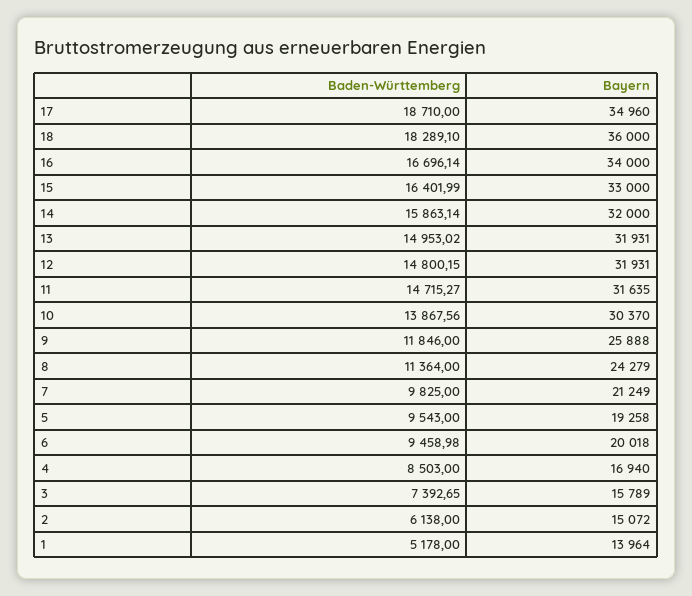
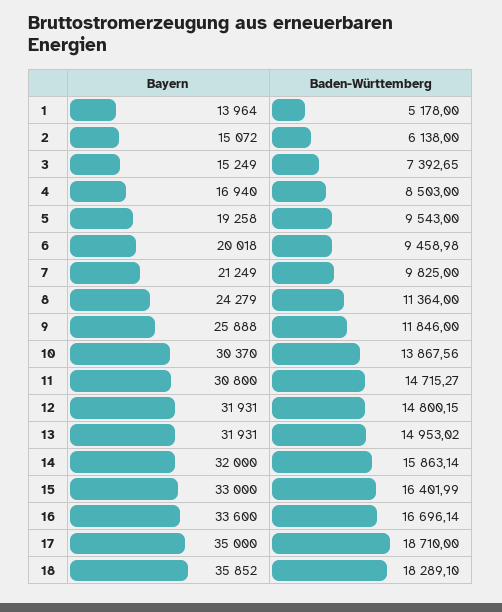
  {
    "Baden-Württemberg": {
      "17": 18710,
      "18": 18289.1,
      "16": 16696.14,
      "15": 16401.99,
      "14": 15863.14,
      "13": 14953.02,
      "12": 14800.15,
      "11": 14715.27,
      "10": 13867.56,
      "9": 11846,
      "8": 11364,
      "7": 9825,
      "5": 9543,
      "6": 9458.98,
      "4": 8503,
      "3": 7392.65,
      "2": 6138,
      "1": 5178
    },
    "Bayern": {
-     "17": 34960,
+     "17": 35000,
-     "18": 36000,
+     "18": 35852,
-     "16": 34000,
+     "16": 33600,
      "15": 33000,
      "14": 32000,
      "13": 31931,
      "12": 31931,
-     "11": 31635,
+     "11": 30800,
      "10": 30370,
      "9": 25888,
      "8": 24279,
      "7": 21249,
      "5": 19258,
      "6": 20018,
      "4": 16940,
-     "3": 15789,
+     "3": 15249,
      "2": 15072,
      "1": 13964
    }
  }

